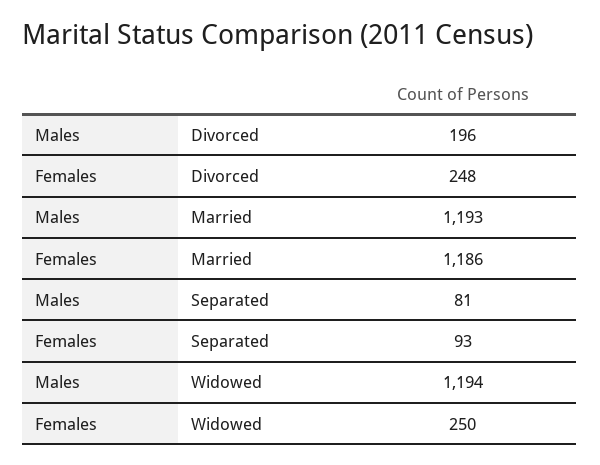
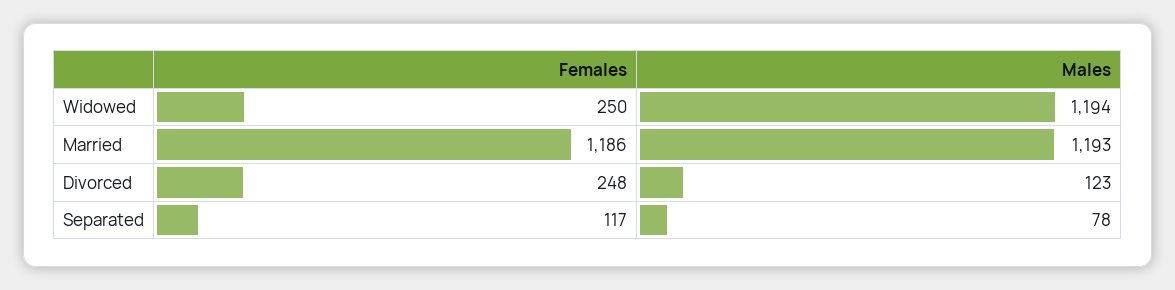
  {
    "Males": {
-     "Divorced": 196,
+     "Divorced": 123,
      "Married": 1193,
-     "Separated": 81,
+     "Separated": 78,
      "Widowed": 1194
    },
    "Females": {
      "Divorced": 248,
      "Married": 1186,
-     "Separated": 93,
+     "Separated": 117,
      "Widowed": 250
    }
  }

